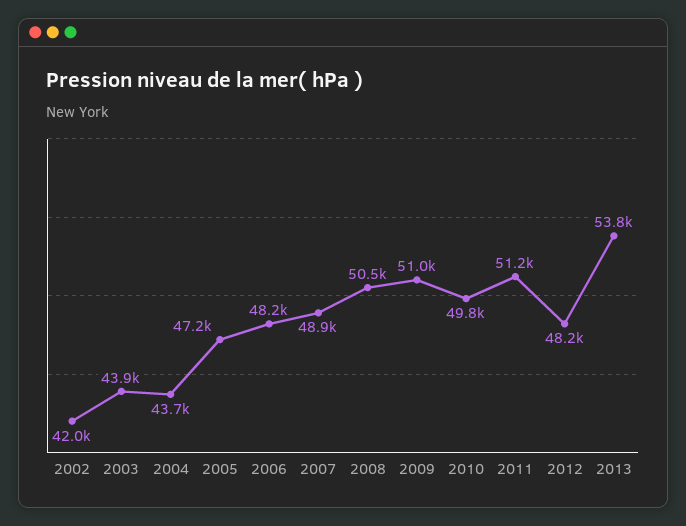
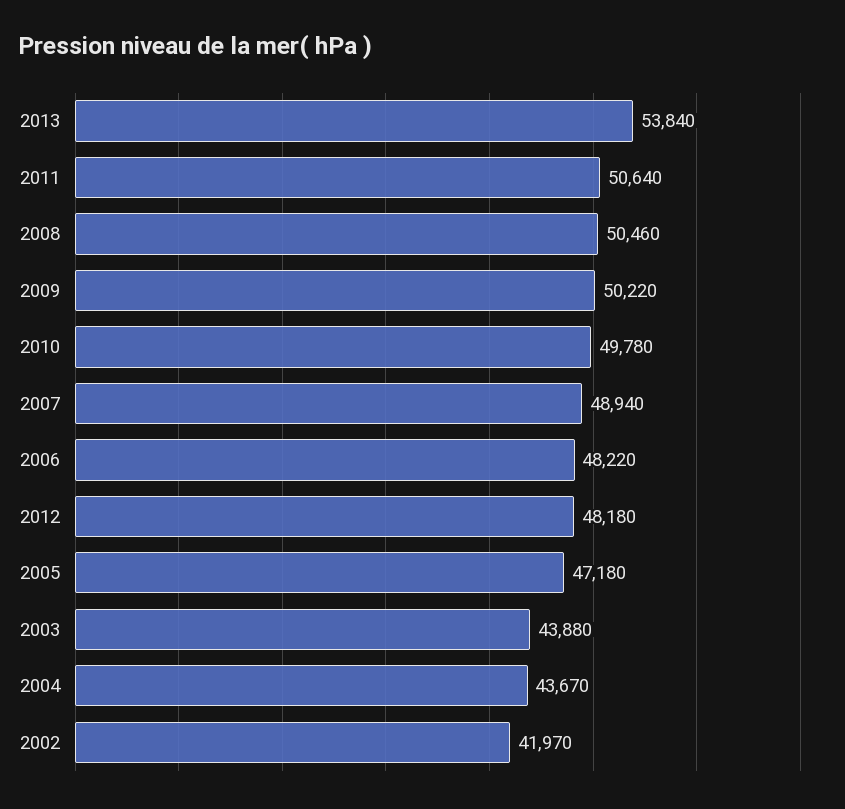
  {
    "2002": 41970,
    "2003": 43880,
    "2004": 43670,
    "2005": 47180,
    "2006": 48220,
    "2007": 48940,
    "2008": 50460,
-   "2009": 51000,
+   "2009": 50220,
    "2010": 49780,
-   "2011": 51200,
+   "2011": 50640,
    "2012": 48180,
    "2013": 53840
  }

